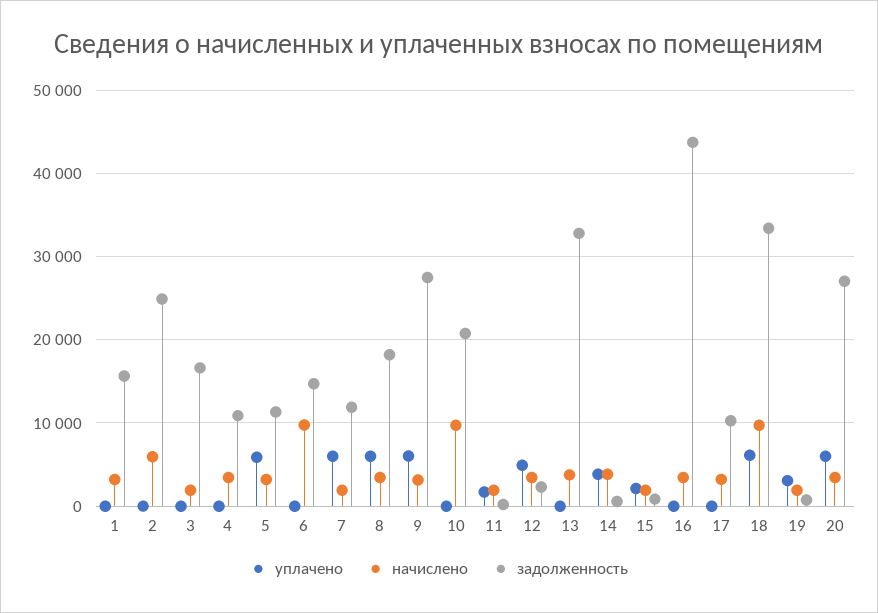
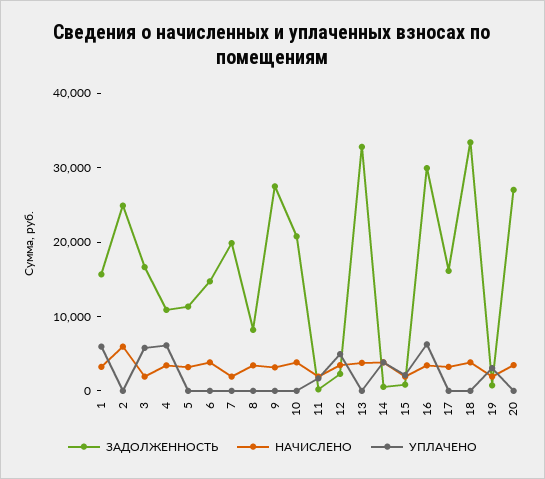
  {
    "уплачено": {
-     "1": 0,
+     "1": 6000,
      "2": 0,
-     "3": 0,
+     "3": 6000,
-     "4": 0,
+     "4": 6000,
-     "5": 6000,
+     "5": 0,
      "6": 0,
-     "7": 6000,
+     "7": 0,
-     "8": 6000,
+     "8": 0,
-     "9": 6000,
+     "9": 0,
      "10": 0,
      "11": 2000,
      "12": 5000,
      "13": 0,
      "14": 4000,
      "15": 2000,
-     "16": 0,
+     "16": 6000,
      "17": 0,
-     "18": 6000,
+     "18": 0,
      "19": 3000,
-     "20": 6000
+     "20": 0
    },
    "начислено": {
      "1": 3000,
      "2": 6000,
      "3": 2000,
      "4": 3000,
      "5": 3000,
-     "6": 10000,
+     "6": 4000,
      "7": 2000,
      "8": 3000,
      "9": 3000,
-     "10": 10000,
+     "10": 4000,
      "11": 2000,
      "12": 3000,
      "13": 4000,
      "14": 4000,
      "15": 2000,
      "16": 3000,
      "17": 3000,
-     "18": 10000,
+     "18": 4000,
      "19": 2000,
      "20": 3000
    },
    "задолженность": {
      "1": 16000,
      "2": 25000,
      "3": 17000,
      "4": 11000,
      "5": 11000,
      "6": 15000,
-     "7": 12000,
+     "7": 20000,
-     "8": 18000,
+     "8": 8000,
      "9": 27000,
      "10": 21000,
      "11": 0,
      "12": 2000,
      "13": 33000,
      "14": 1000,
      "15": 1000,
-     "16": 44000,
+     "16": 30000,
-     "17": 10000,
+     "17": 16000,
      "18": 33000,
      "19": 1000,
      "20": 27000
    }
  }

